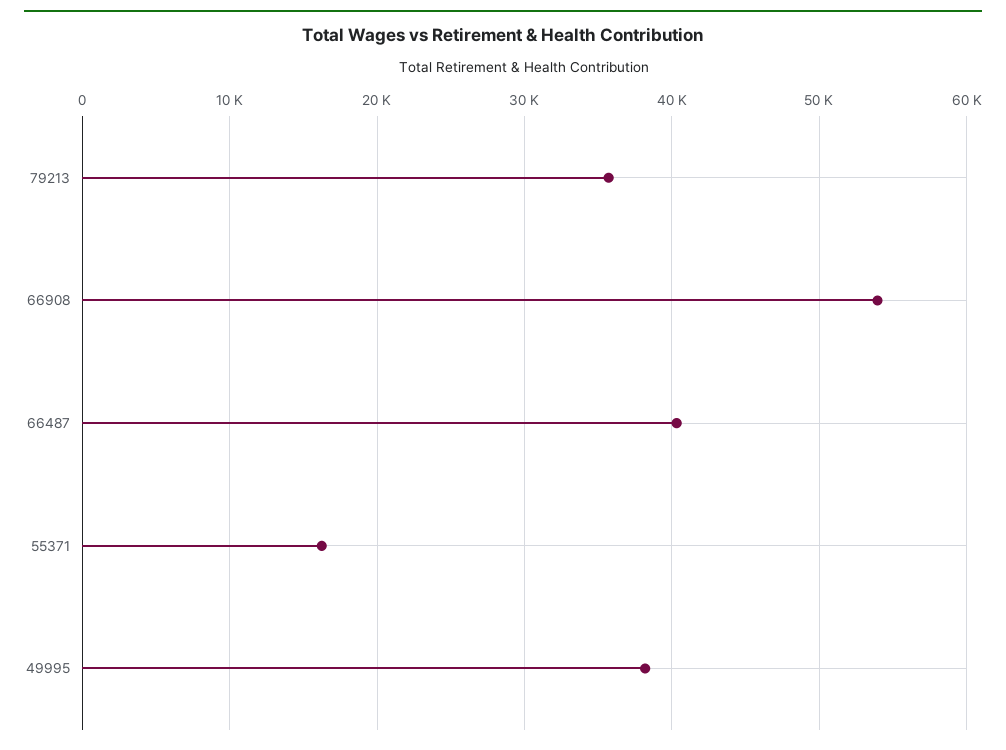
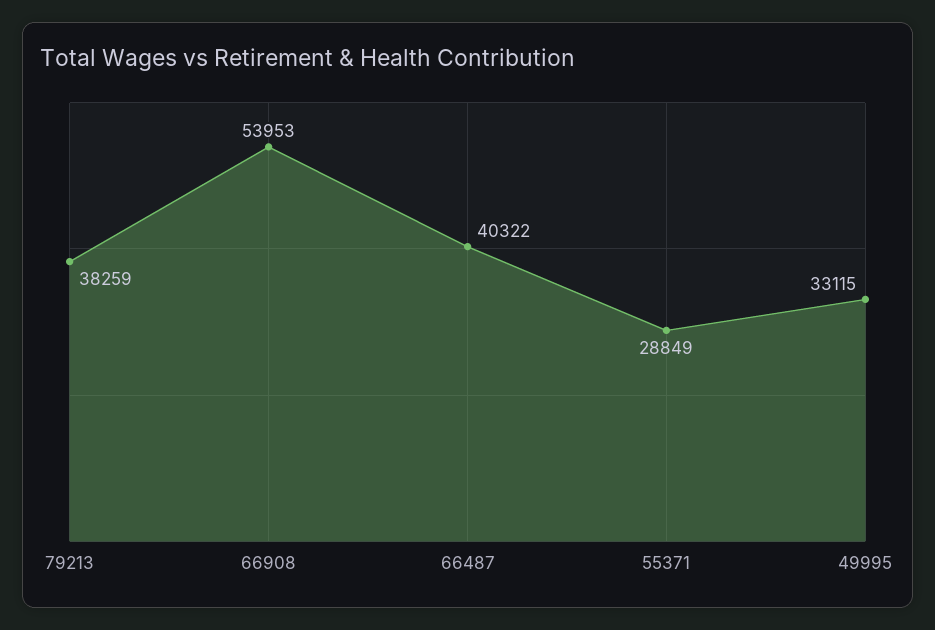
  {
-   "79213": 36000,
+   "79213": 38259,
    "66908": 53953,
    "66487": 40322,
-   "55371": 16000,
+   "55371": 28849,
-   "49995": 38000
+   "49995": 33115
  }

